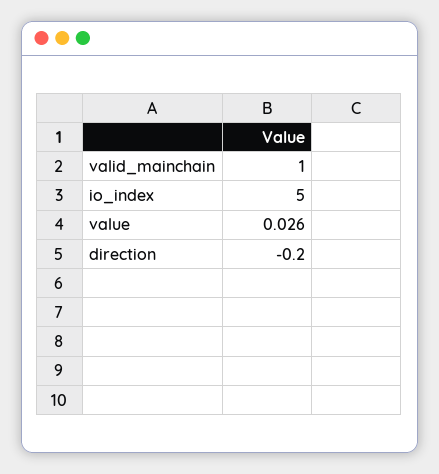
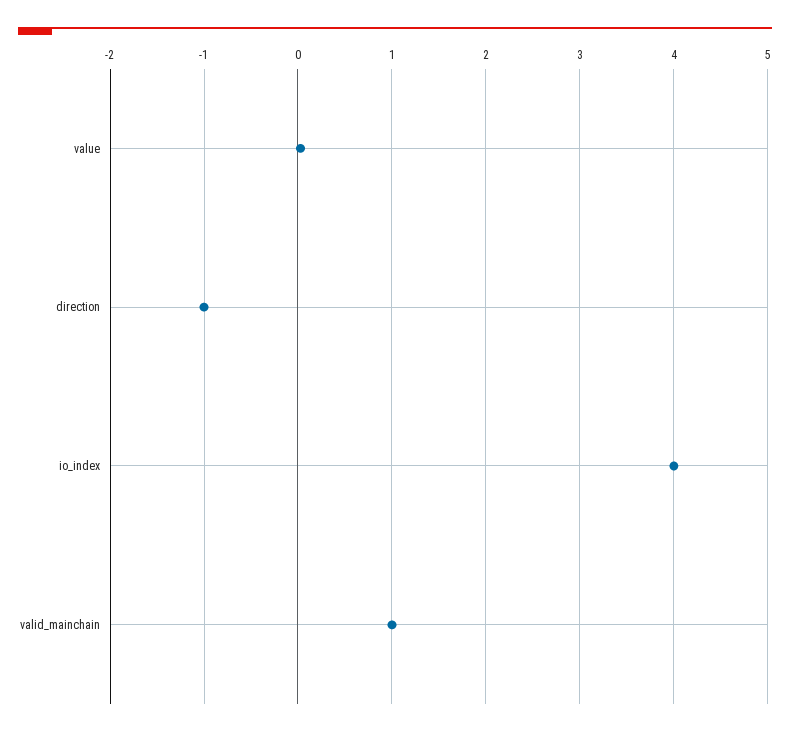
  {
    "valid_mainchain": 1,
-   "io_index": 5,
+   "io_index": 4,
    "value": 0.026,
-   "direction": -0.2
+   "direction": -1
  }

